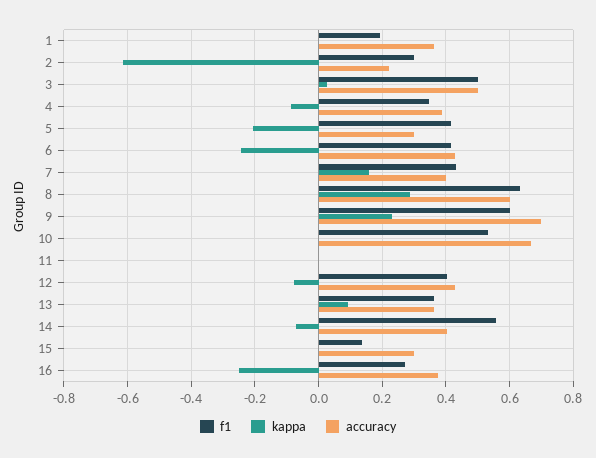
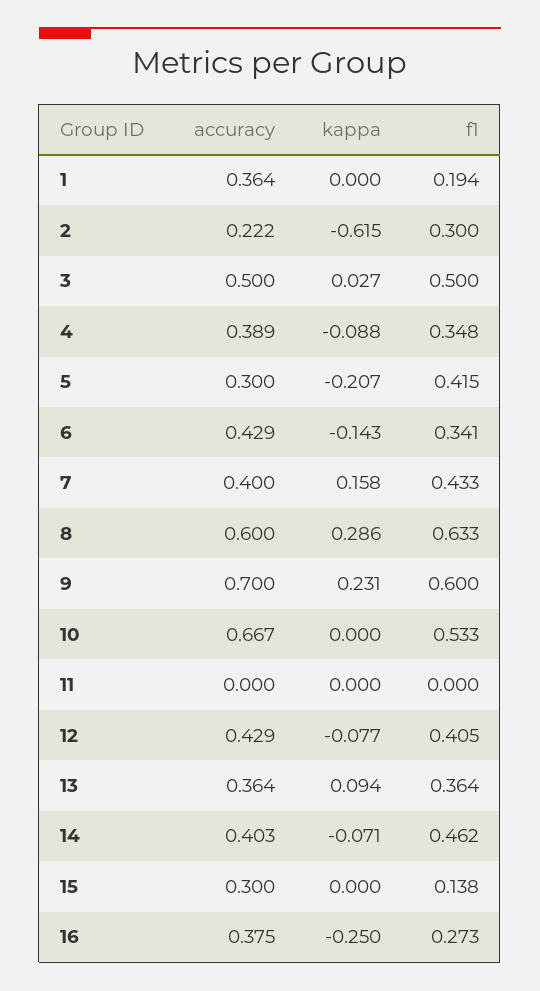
  {
    "f1": {
      "1": 0.194,
      "2": 0.3,
      "3": 0.5,
      "4": 0.348,
      "5": 0.415,
-     "6": 0.42,
+     "6": 0.341,
      "7": 0.433,
      "8": 0.633,
      "9": 0.6,
      "10": 0.533,
      "11": 0,
      "12": 0.405,
      "13": 0.364,
-     "14": 0.56,
+     "14": 0.462,
      "15": 0.138,
      "16": 0.273
    },
    "kappa": {
      "1": 0,
      "2": -0.615,
      "3": 0.027,
      "4": -0.088,
      "5": -0.207,
-     "6": -0.24,
+     "6": -0.143,
      "7": 0.158,
      "8": 0.286,
      "9": 0.231,
      "10": 0,
      "11": 0,
      "12": -0.077,
      "13": 0.094,
      "14": -0.071,
      "15": 0,
      "16": -0.25
    },
    "accuracy": {
      "1": 0.364,
      "2": 0.222,
      "3": 0.5,
      "4": 0.389,
      "5": 0.3,
      "6": 0.429,
      "7": 0.4,
      "8": 0.6,
      "9": 0.7,
      "10": 0.667,
      "11": 0,
      "12": 0.429,
      "13": 0.364,
      "14": 0.403,
      "15": 0.3,
      "16": 0.375
    }
  }

